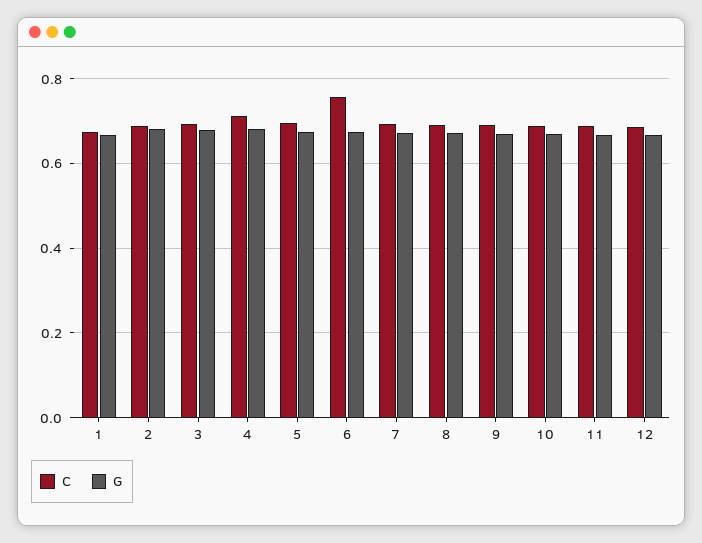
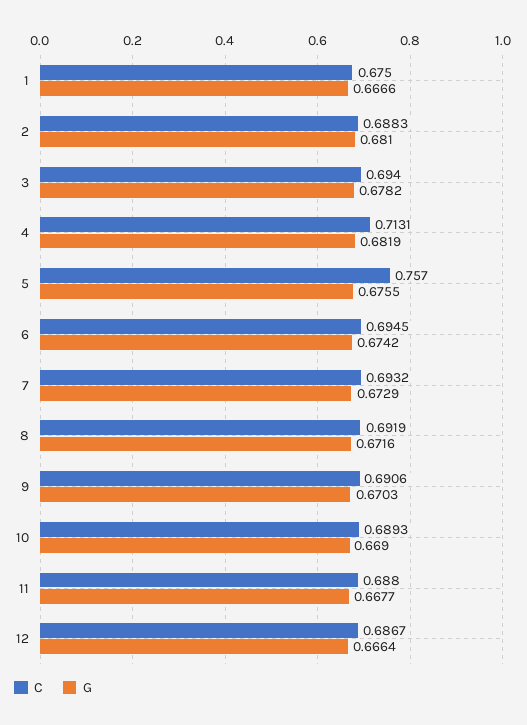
  {
    "C": {
      "1": 0.675,
      "2": 0.6883,
      "3": 0.694,
      "4": 0.7131,
-     "5": 0.7,
+     "5": 0.757,
-     "6": 0.76,
+     "6": 0.6945,
      "7": 0.6932,
      "8": 0.6919,
      "9": 0.6906,
      "10": 0.6893,
      "11": 0.688,
      "12": 0.6867
    },
    "G": {
      "1": 0.6666,
      "2": 0.681,
      "3": 0.6782,
      "4": 0.6819,
      "5": 0.6755,
      "6": 0.6742,
      "7": 0.6729,
      "8": 0.6716,
      "9": 0.6703,
      "10": 0.669,
      "11": 0.6677,
      "12": 0.6664
    }
  }

